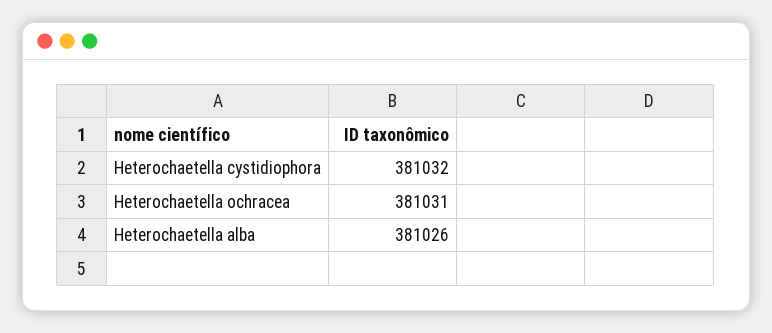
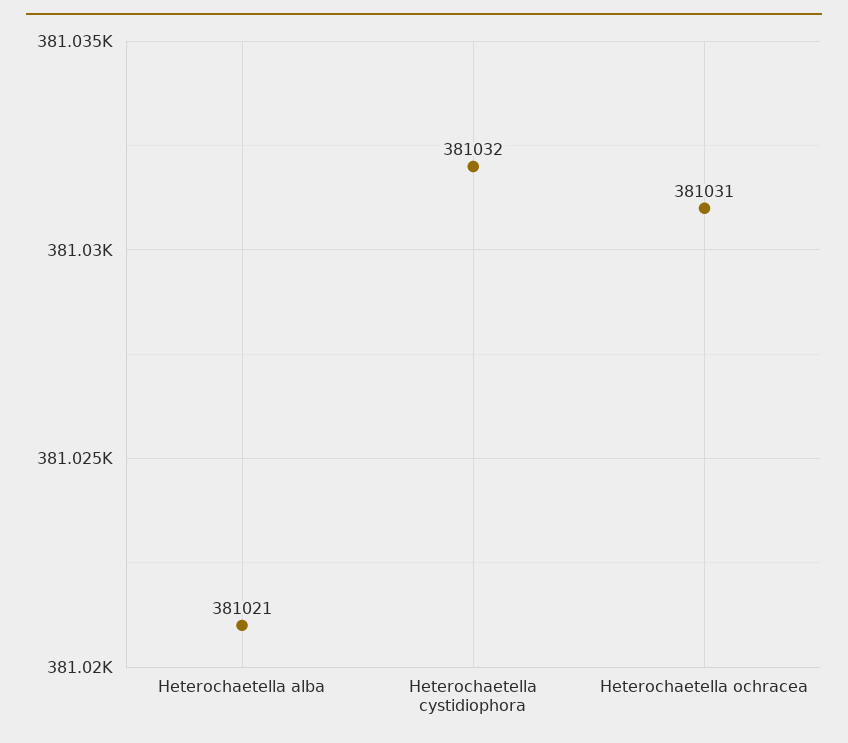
  {
    "Heterochaetella cystidiophora": 381032,
    "Heterochaetella ochracea": 381031,
-   "Heterochaetella alba": 381026
+   "Heterochaetella alba": 381021
  }

